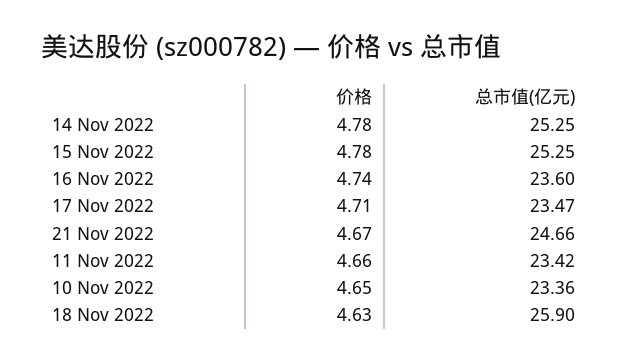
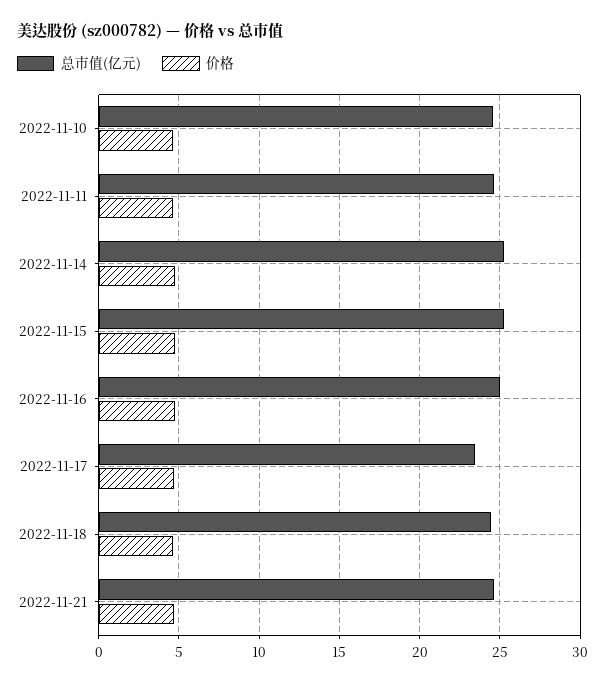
  {
    "价格": {
      "14 Nov 2022": 4.78,
      "15 Nov 2022": 4.78,
      "16 Nov 2022": 4.74,
      "17 Nov 2022": 4.71,
      "21 Nov 2022": 4.67,
      "11 Nov 2022": 4.66,
      "10 Nov 2022": 4.65,
      "18 Nov 2022": 4.63
    },
    "总市值(亿元)": {
      "14 Nov 2022": 25.25,
      "15 Nov 2022": 25.25,
-     "16 Nov 2022": 23.6,
+     "16 Nov 2022": 25,
      "17 Nov 2022": 23.47,
      "21 Nov 2022": 24.66,
-     "11 Nov 2022": 23.42,
+     "11 Nov 2022": 24.5,
-     "10 Nov 2022": 23.36,
+     "10 Nov 2022": 24.5,
-     "18 Nov 2022": 25.9
+     "18 Nov 2022": 24.5
    }
  }

